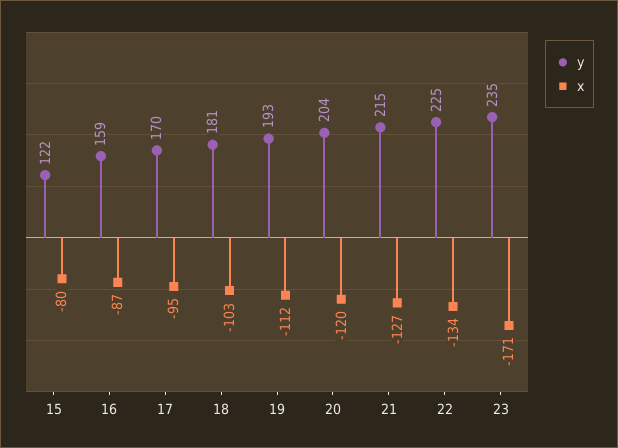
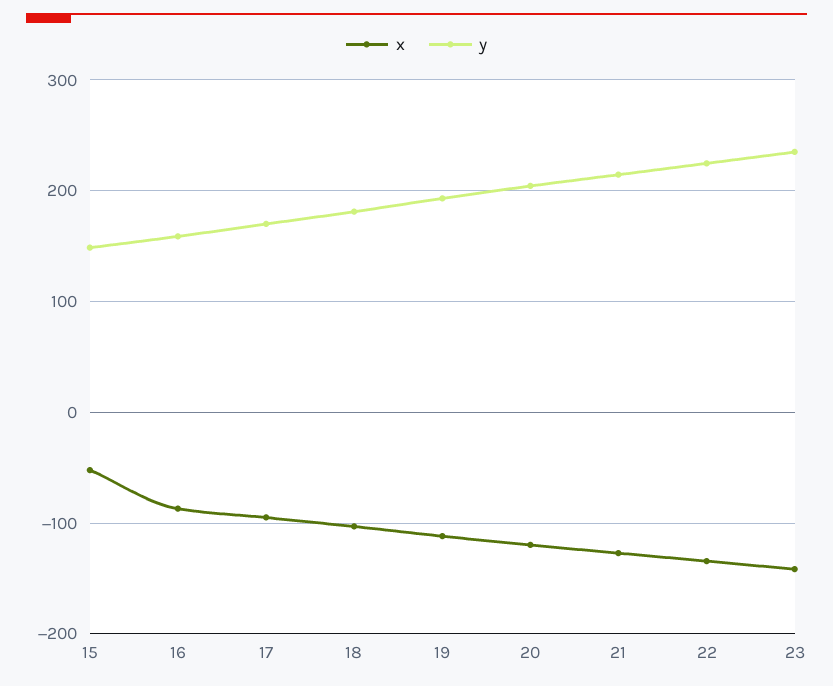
  {
    "y": {
-     "15": 122,
+     "15": 150,
      "16": 159,
      "17": 170,
      "18": 181,
      "19": 193,
      "20": 204,
      "21": 215,
      "22": 225,
      "23": 235
    },
    "x": {
-     "15": -80,
+     "15": -50,
      "16": -87,
      "17": -95,
      "18": -103,
      "19": -112,
      "20": -120,
      "21": -127,
      "22": -134,
-     "23": -171
+     "23": -140
    }
  }

